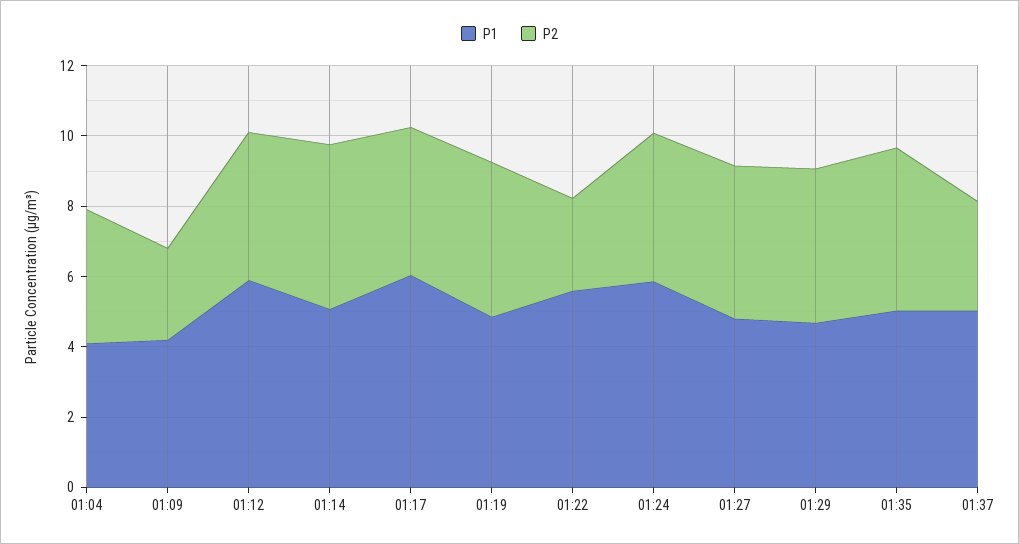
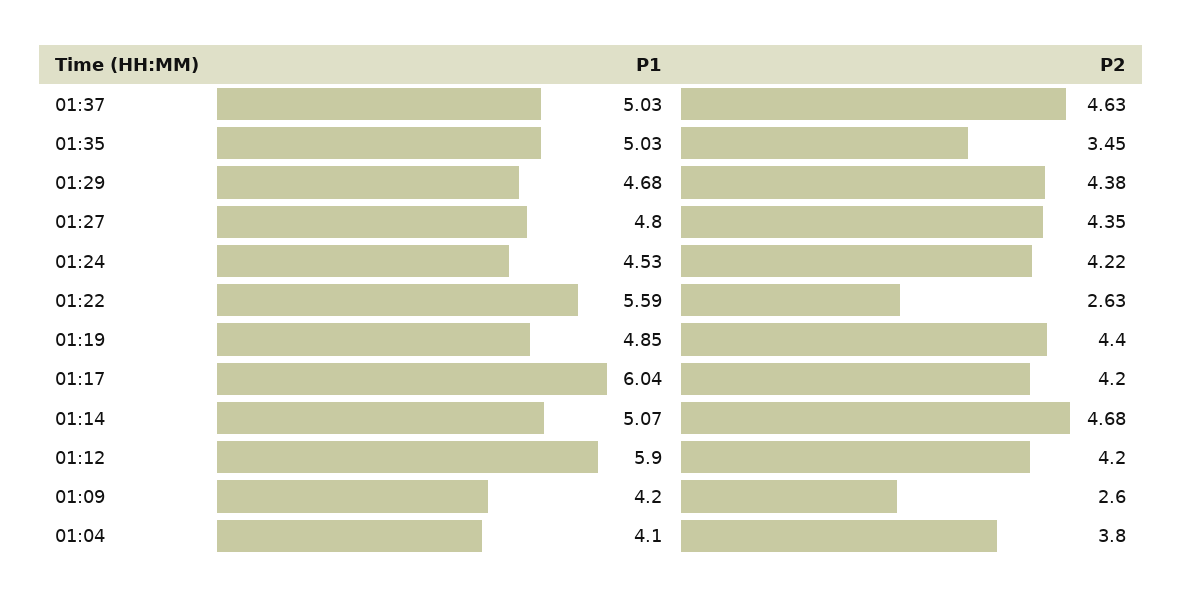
  {
    "P1": {
      "01:04": 4.1,
      "01:09": 4.2,
      "01:12": 5.9,
      "01:14": 5.07,
      "01:17": 6.04,
      "01:19": 4.85,
      "01:22": 5.59,
-     "01:24": 6,
+     "01:24": 4.53,
      "01:27": 4.8,
      "01:29": 4.68,
      "01:35": 5.03,
      "01:37": 5.03
    },
    "P2": {
      "01:04": 3.8,
      "01:09": 2.6,
      "01:12": 4.2,
      "01:14": 4.68,
      "01:17": 4.2,
      "01:19": 4.4,
      "01:22": 2.63,
      "01:24": 4.22,
      "01:27": 4.35,
      "01:29": 4.38,
-     "01:35": 4.5,
+     "01:35": 3.45,
-     "01:37": 3
+     "01:37": 4.63
    }
  }

